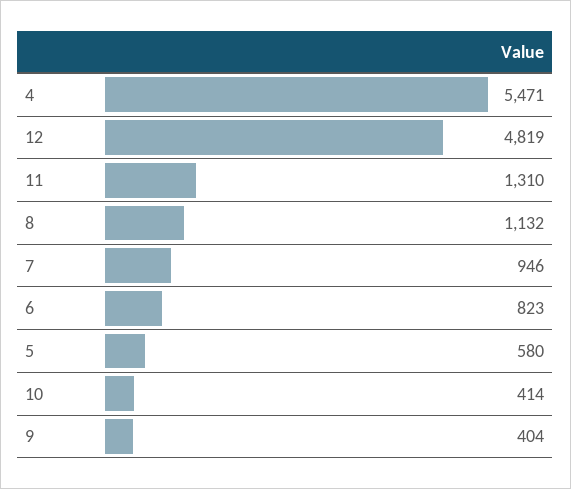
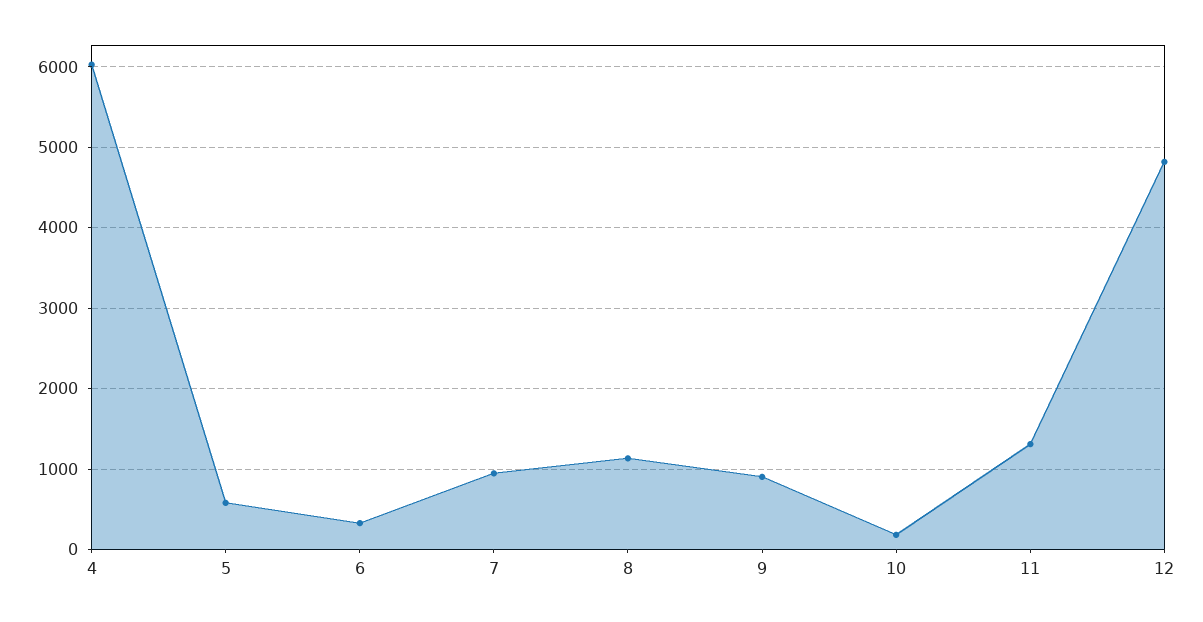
  {
-   "4": 5471,
+   "4": 6000,
    "12": 4819,
    "11": 1310,
    "8": 1132,
    "7": 946,
-   "6": 823,
+   "6": 300,
    "5": 580,
-   "10": 414,
+   "10": 200,
-   "9": 404
+   "9": 900
  }

